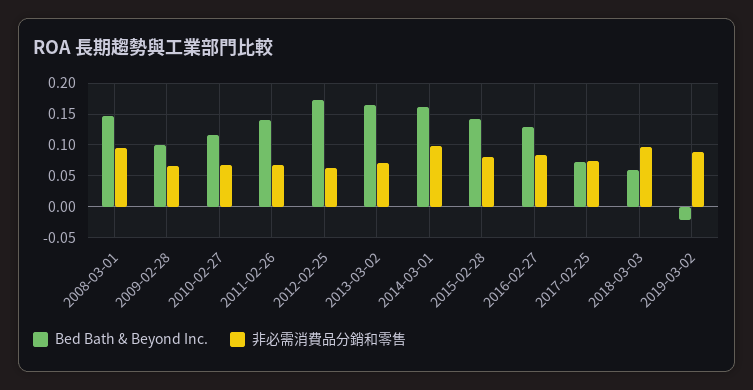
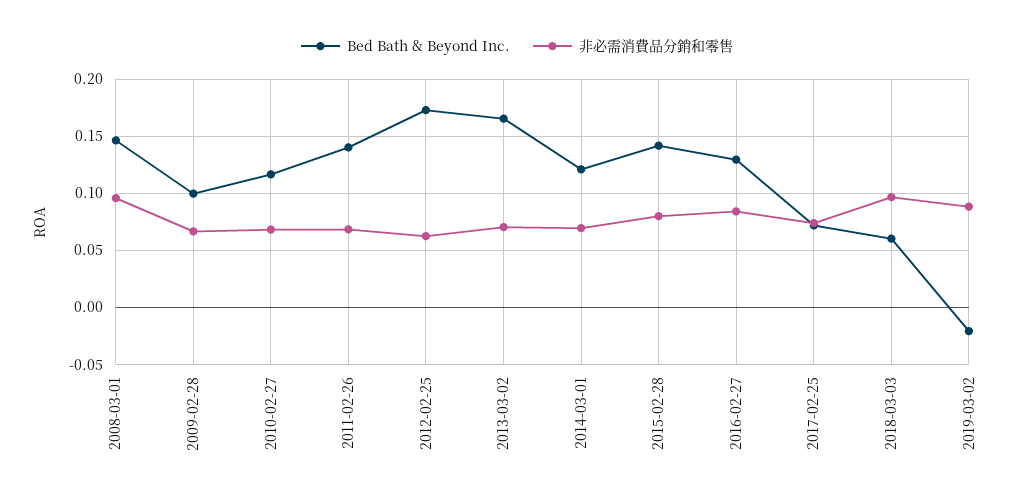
  {
    "Bed Bath & Beyond Inc.": {
      "2008-03-01": 0.15,
      "2009-02-28": 0.1,
      "2010-02-27": 0.12,
      "2011-02-26": 0.14,
      "2012-02-25": 0.17,
      "2013-03-02": 0.17,
-     "2014-03-01": 0.16,
+     "2014-03-01": 0.12,
      "2015-02-28": 0.14,
      "2016-02-27": 0.13,
      "2017-02-25": 0.07,
      "2018-03-03": 0.06,
      "2019-03-02": -0.02
    },
    "非必需消費品分銷和零售": {
      "2008-03-01": 0.1,
      "2009-02-28": 0.07,
      "2010-02-27": 0.07,
      "2011-02-26": 0.07,
      "2012-02-25": 0.06,
      "2013-03-02": 0.07,
-     "2014-03-01": 0.1,
+     "2014-03-01": 0.07,
      "2015-02-28": 0.08,
      "2016-02-27": 0.08,
      "2017-02-25": 0.07,
      "2018-03-03": 0.1,
      "2019-03-02": 0.09
    }
  }

